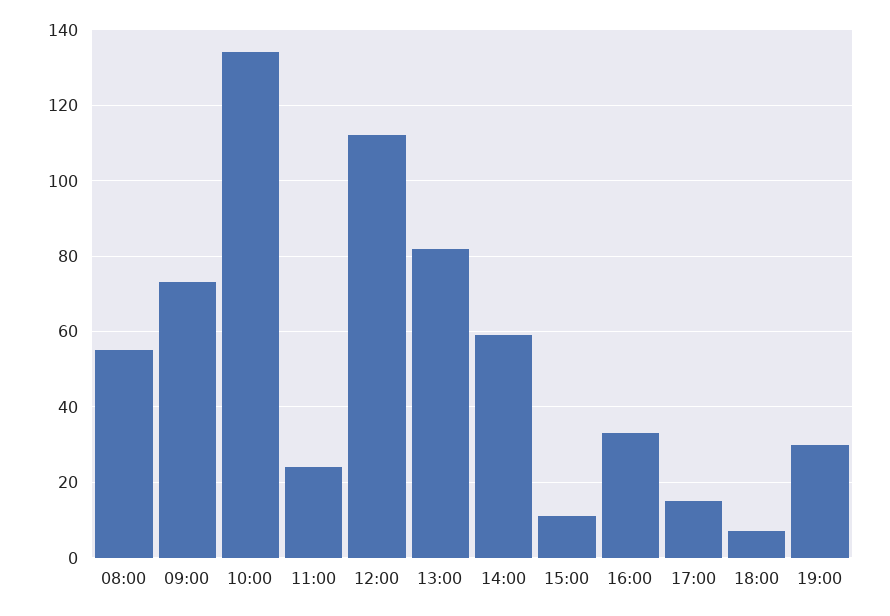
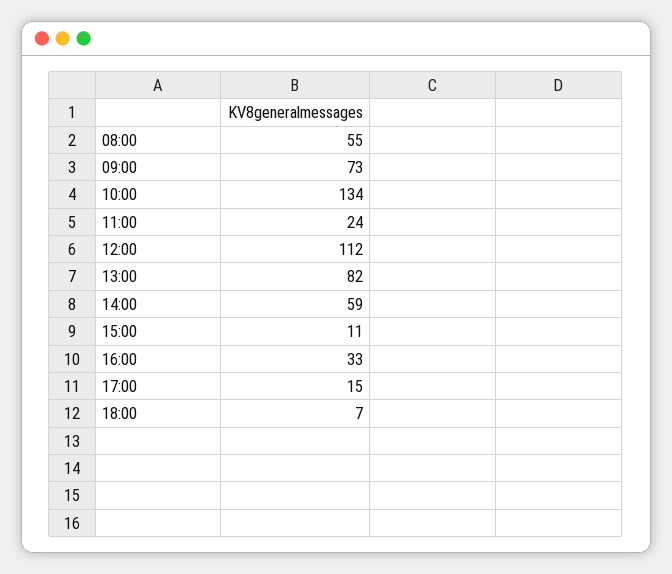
  {
    "08:00": 55,
    "09:00": 73,
    "10:00": 134,
    "11:00": 24,
    "12:00": 112,
    "13:00": 82,
    "14:00": 59,
    "15:00": 11,
    "16:00": 33,
    "17:00": 15,
-   "18:00": 7,
+   "18:00": 7
-   "19:00": 30
  }

